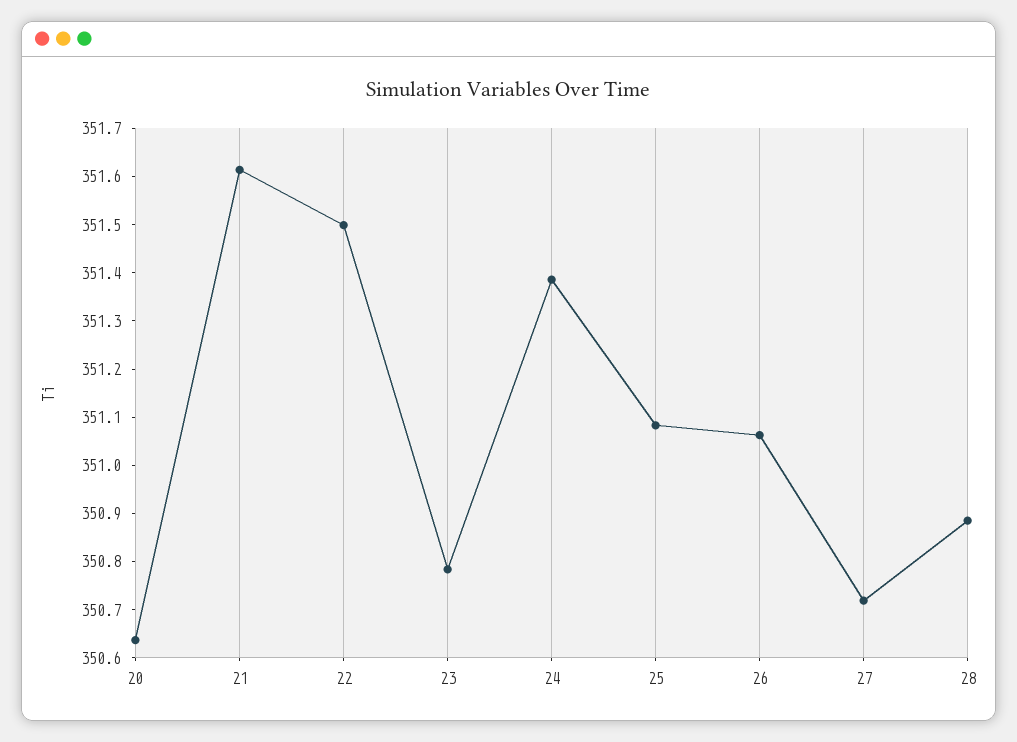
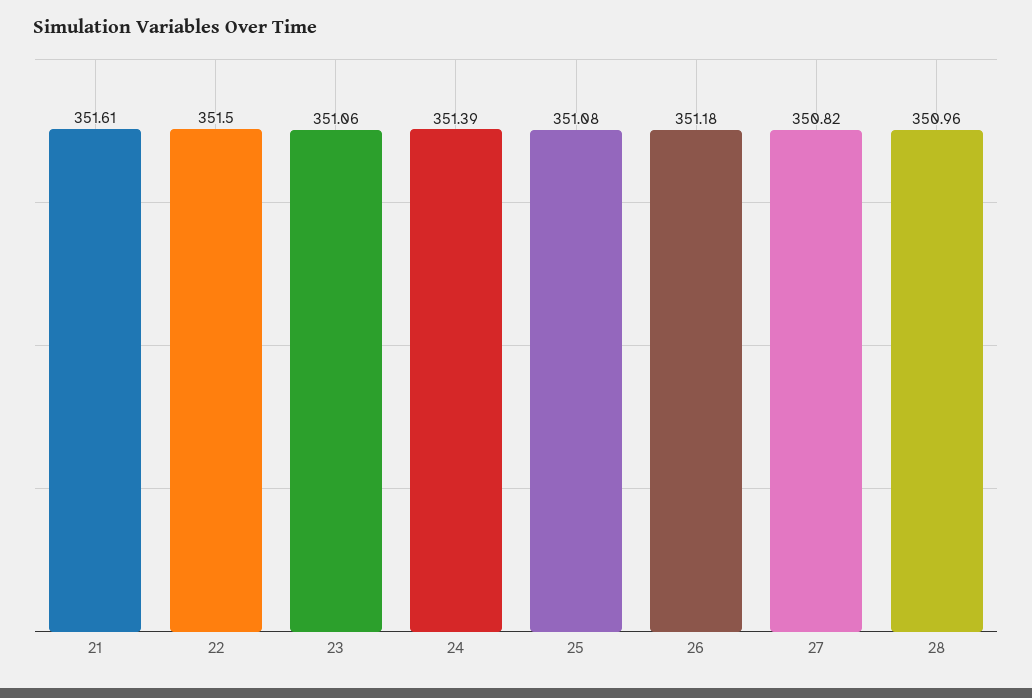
  {
-   "20": 350.64,
    "21": 351.61,
    "22": 351.5,
-   "23": 350.78,
+   "23": 351.06,
    "24": 351.39,
    "25": 351.08,
-   "26": 351.06,
+   "26": 351.18,
-   "27": 350.72,
+   "27": 350.82,
-   "28": 350.88
+   "28": 350.96
  }

